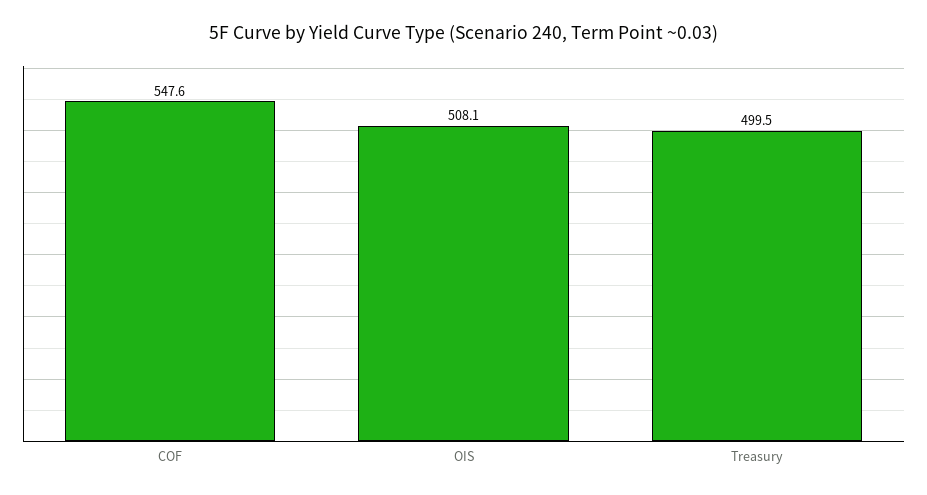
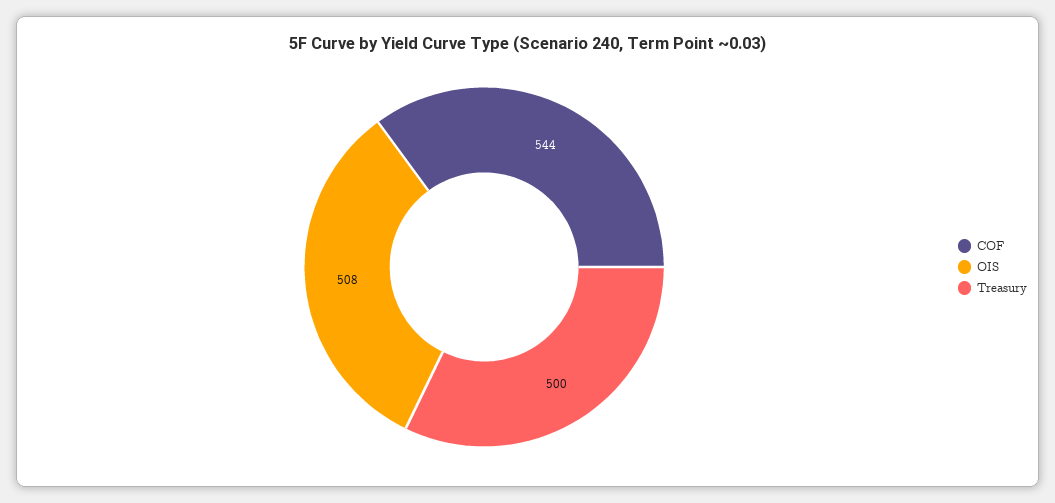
  {
-   "COF": 547.6,
+   "COF": 544,
    "OIS": 508.1,
    "Treasury": 499.5
  }

